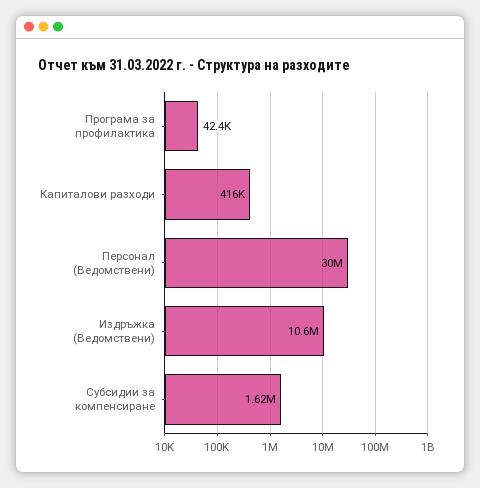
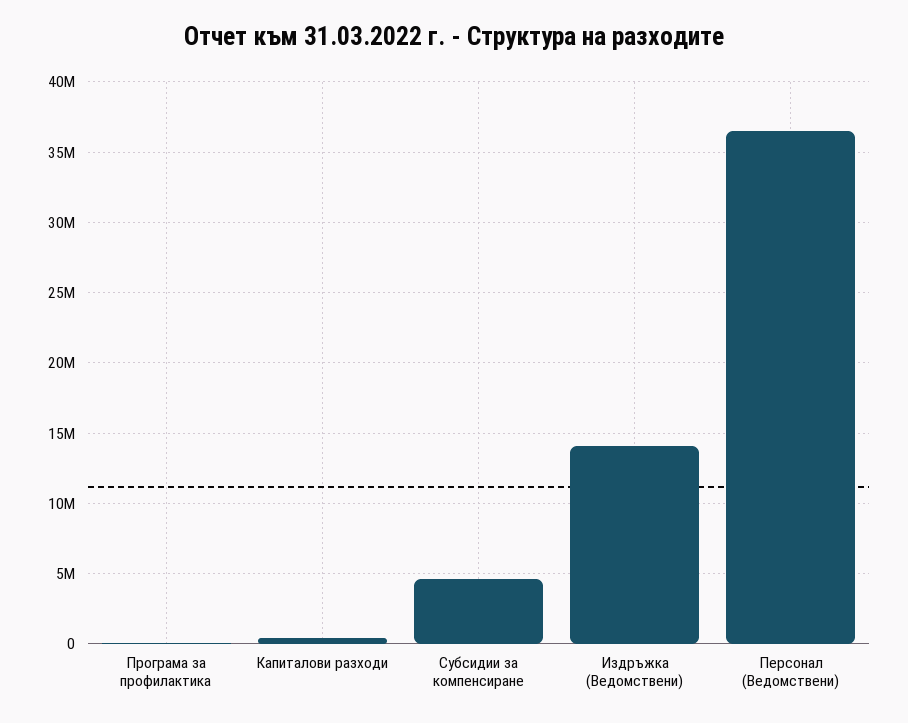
  {
    "Програма за профилактика": 42400,
    "Капиталови разходи": 416000,
-   "Персонал (Ведомствени)": 30000000,
+   "Персонал (Ведомствени)": 36500000,
-   "Издръжка (Ведомствени)": 10600000,
+   "Издръжка (Ведомствени)": 14000000,
-   "Субсидии за компенсиране": 1620000
+   "Субсидии за компенсиране": 4500000
  }

